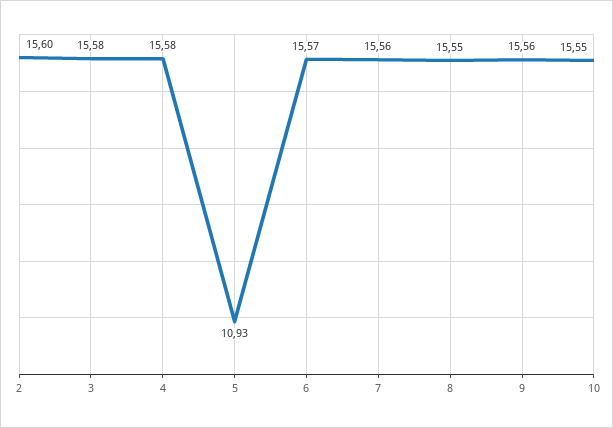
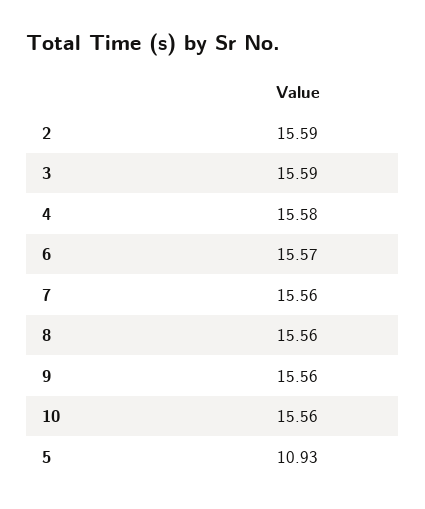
  {
-   "2": 15.6,
+   "2": 15.59,
-   "3": 15.58,
+   "3": 15.59,
    "4": 15.58,
    "5": 10.93,
    "6": 15.57,
    "7": 15.56,
-   "8": 15.55,
+   "8": 15.56,
    "9": 15.56,
-   "10": 15.55
+   "10": 15.56
  }

